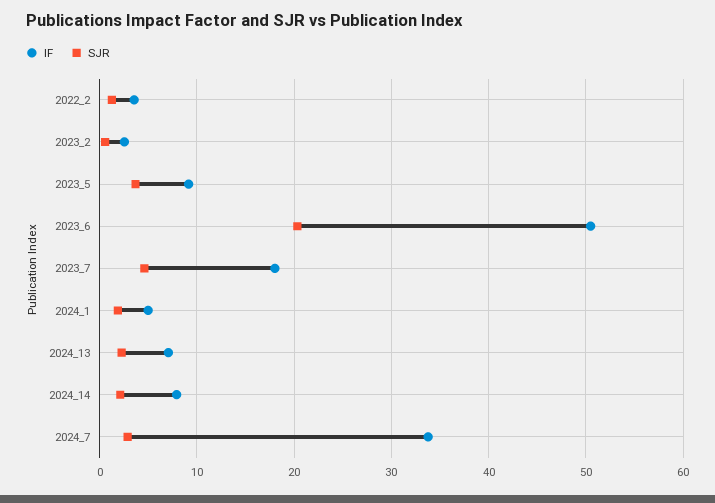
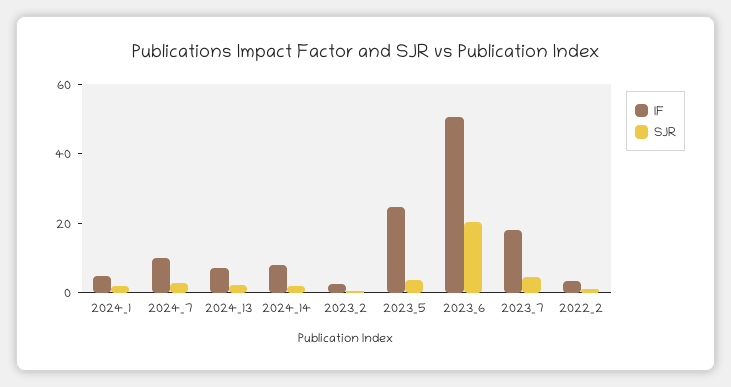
  {
    "IF": {
      "2022_2": 4,
      "2023_2": 3,
-     "2023_5": 9,
+     "2023_5": 25,
      "2023_6": 50,
      "2023_7": 18,
      "2024_1": 5,
      "2024_13": 7,
      "2024_14": 8,
-     "2024_7": 34
+     "2024_7": 10
    },
    "SJR": {
      "2022_2": 1,
      "2023_2": 1,
      "2023_5": 4,
      "2023_6": 20,
      "2023_7": 5,
      "2024_1": 2,
      "2024_13": 2,
      "2024_14": 2,
      "2024_7": 3
    }
  }

